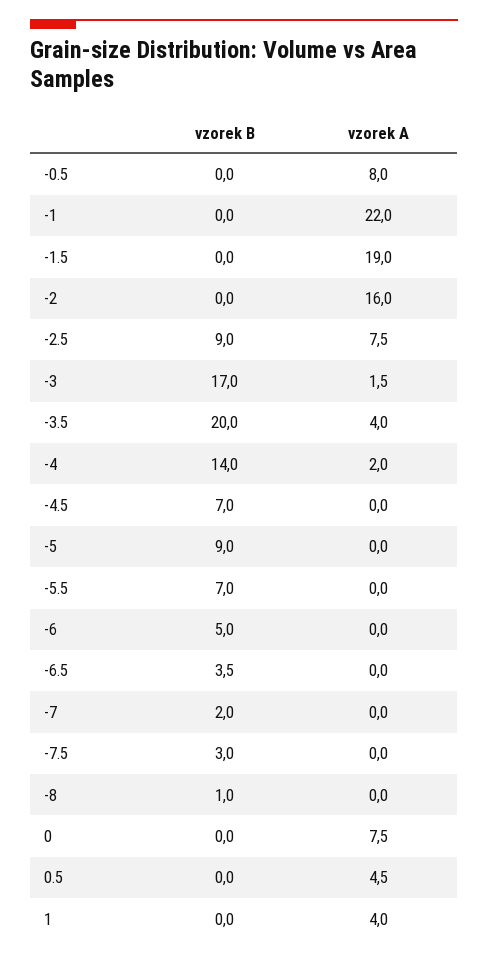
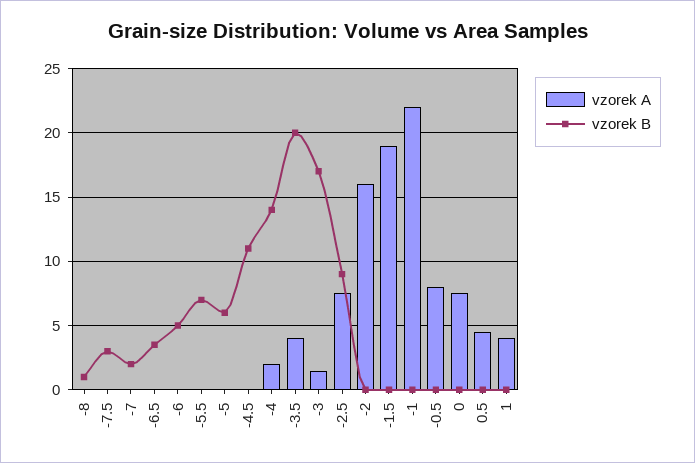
  {
    "vzorek B": {
      "-0.5": 0,
      "-1": 0,
      "-1.5": 0,
      "-2": 0,
      "-2.5": 9,
      "-3": 17,
      "-3.5": 20,
      "-4": 14,
-     "-4.5": 7,
+     "-4.5": 11,
-     "-5": 9,
+     "-5": 6,
      "-5.5": 7,
      "-6": 5,
      "-6.5": 3.5,
      "-7": 2,
      "-7.5": 3,
      "-8": 1,
      "0": 0,
      "0.5": 0,
      "1": 0
    },
    "vzorek A": {
      "-0.5": 8,
      "-1": 22,
      "-1.5": 19,
      "-2": 16,
      "-2.5": 7.5,
      "-3": 1.5,
      "-3.5": 4,
      "-4": 2,
      "-4.5": 0,
      "-5": 0,
      "-5.5": 0,
      "-6": 0,
      "-6.5": 0,
      "-7": 0,
      "-7.5": 0,
      "-8": 0,
      "0": 7.5,
      "0.5": 4.5,
      "1": 4
    }
  }

